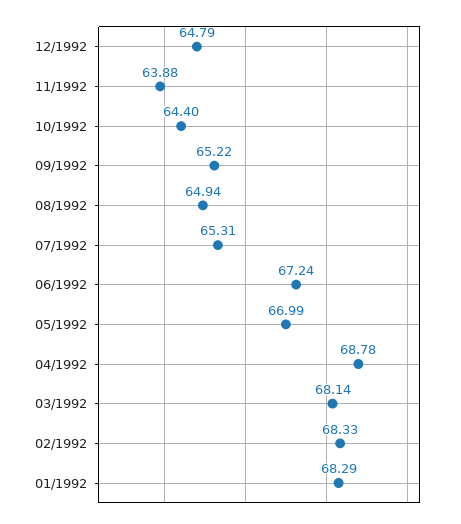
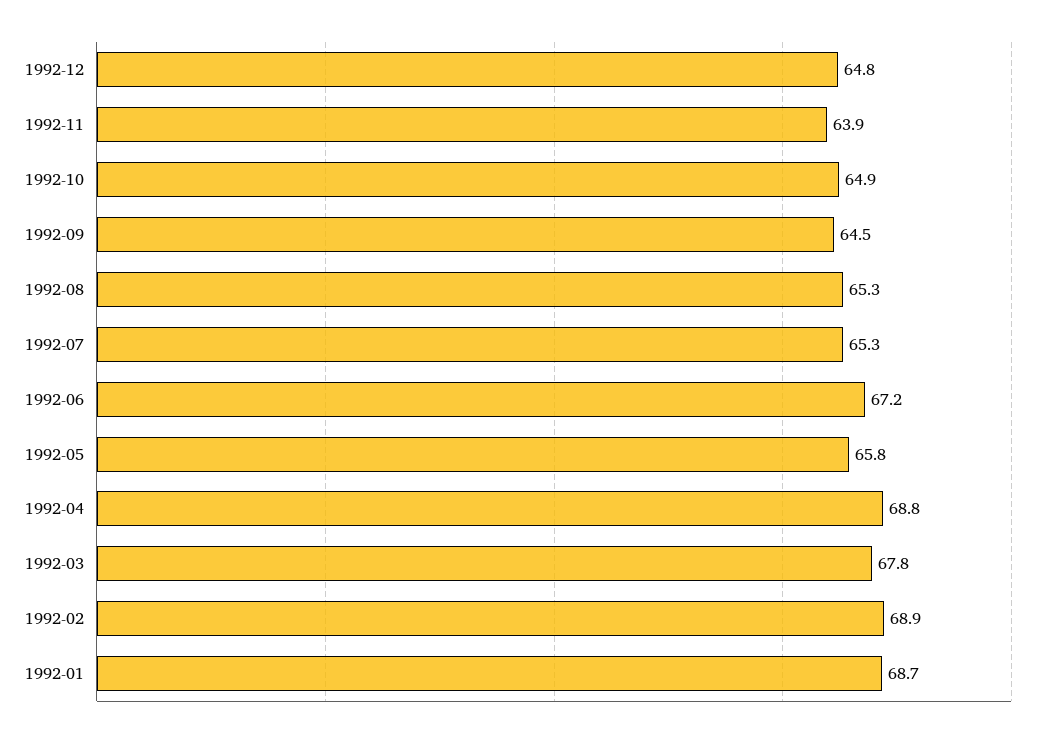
  {
    "12/1992": 64.79,
    "11/1992": 63.88,
-   "10/1992": 64.4,
+   "10/1992": 64.9,
-   "09/1992": 65.22,
+   "09/1992": 64.5,
-   "08/1992": 64.94,
+   "08/1992": 65.3,
    "07/1992": 65.31,
    "06/1992": 67.24,
-   "05/1992": 66.99,
+   "05/1992": 65.8,
    "04/1992": 68.78,
-   "03/1992": 68.14,
+   "03/1992": 67.8,
-   "02/1992": 68.33,
+   "02/1992": 68.9,
-   "01/1992": 68.29
+   "01/1992": 68.7
  }

